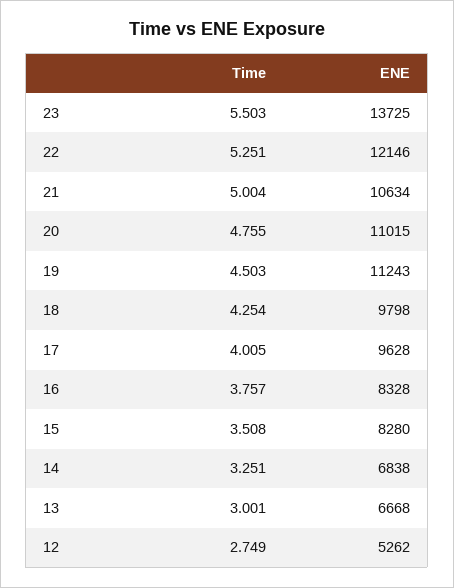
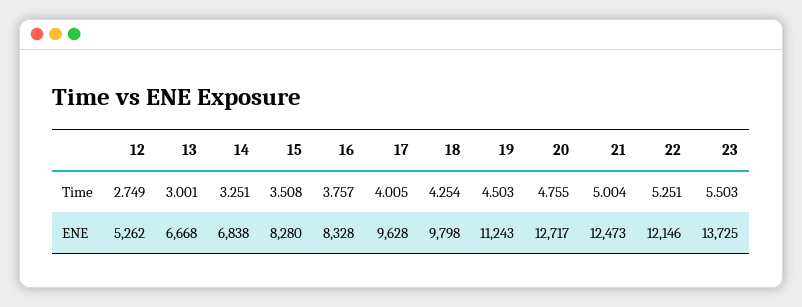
  {
    "Time": {
      "23": 5.503,
      "22": 5.251,
      "21": 5.004,
      "20": 4.755,
      "19": 4.503,
      "18": 4.254,
      "17": 4.005,
      "16": 3.757,
      "15": 3.508,
      "14": 3.251,
      "13": 3.001,
      "12": 2.749
    },
    "ENE": {
      "23": 13725,
      "22": 12146,
-     "21": 10634,
+     "21": 12473,
-     "20": 11015,
+     "20": 12717,
      "19": 11243,
      "18": 9798,
      "17": 9628,
      "16": 8328,
      "15": 8280,
      "14": 6838,
      "13": 6668,
      "12": 5262
    }
  }

